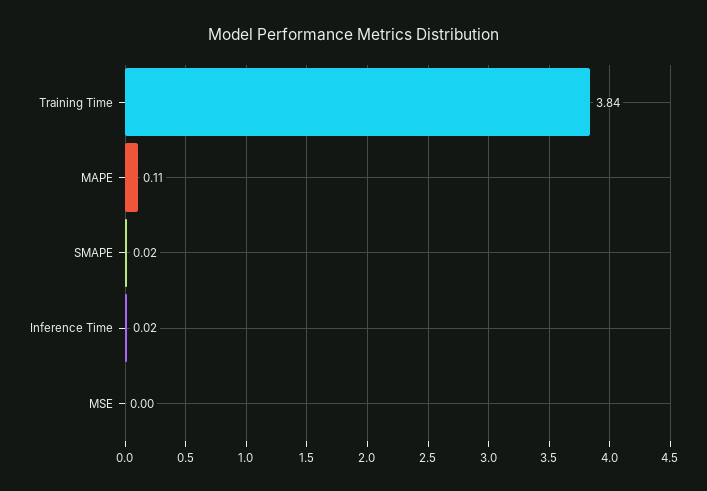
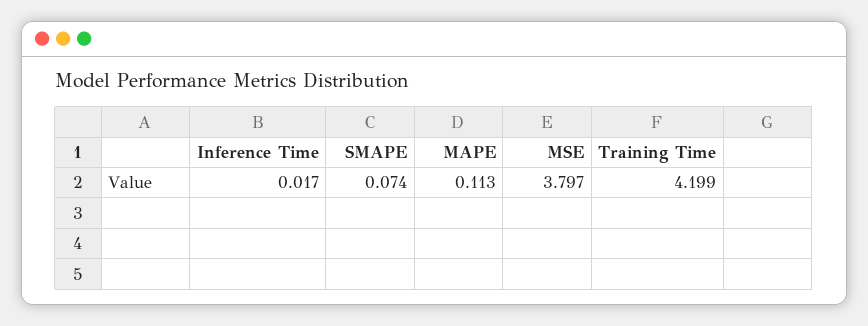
  {
-   "Training Time": 3.84,
+   "Training Time": 4.199,
    "MAPE": 0.113,
-   "SMAPE": 0.02,
+   "SMAPE": 0.074,
    "Inference Time": 0.017,
-   "MSE": 0
+   "MSE": 3.797
  }

